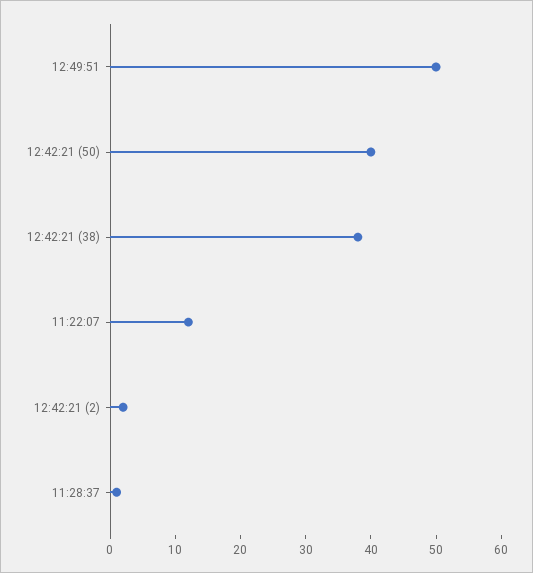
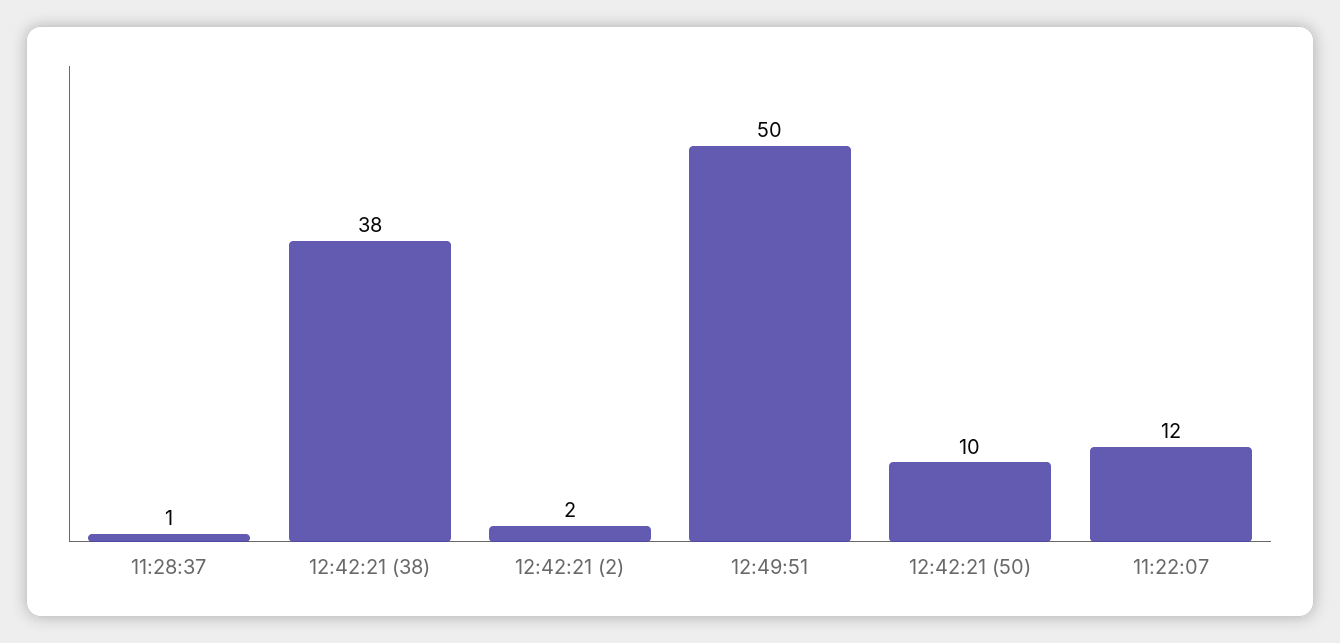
  {
    "12:49:51": 50,
-   "12:42:21 (50)": 40,
+   "12:42:21 (50)": 10,
    "12:42:21 (38)": 38,
    "11:22:07": 12,
    "12:42:21 (2)": 2,
    "11:28:37": 1
  }

